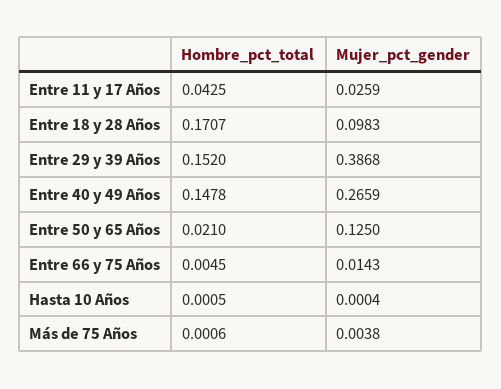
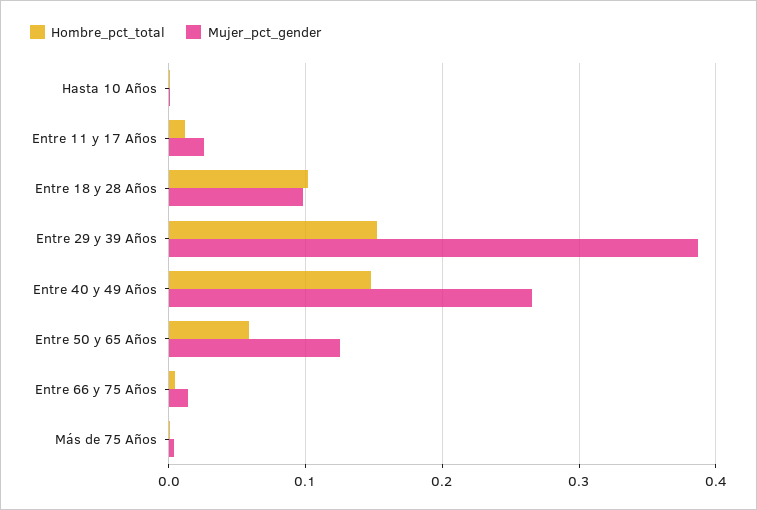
  {
    "Hombre_pct_total": {
-     "Entre 11 y 17 Años": 0.0425,
+     "Entre 11 y 17 Años": 0.01,
-     "Entre 18 y 28 Años": 0.1707,
+     "Entre 18 y 28 Años": 0.1,
      "Entre 29 y 39 Años": 0.152,
      "Entre 40 y 49 Años": 0.1478,
-     "Entre 50 y 65 Años": 0.021,
+     "Entre 50 y 65 Años": 0.06,
      "Entre 66 y 75 Años": 0.0045,
      "Hasta 10 Años": 0.0005,
      "Más de 75 Años": 0.0006
    },
    "Mujer_pct_gender": {
      "Entre 11 y 17 Años": 0.0259,
      "Entre 18 y 28 Años": 0.0983,
      "Entre 29 y 39 Años": 0.3868,
      "Entre 40 y 49 Años": 0.2659,
      "Entre 50 y 65 Años": 0.125,
      "Entre 66 y 75 Años": 0.0143,
      "Hasta 10 Años": 0.0004,
      "Más de 75 Años": 0.0038
    }
  }

